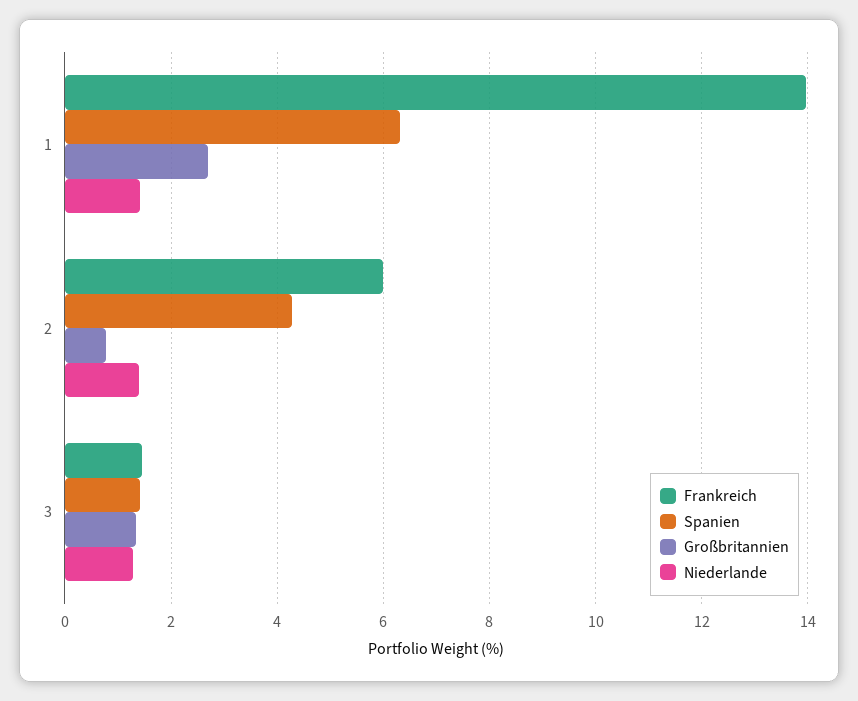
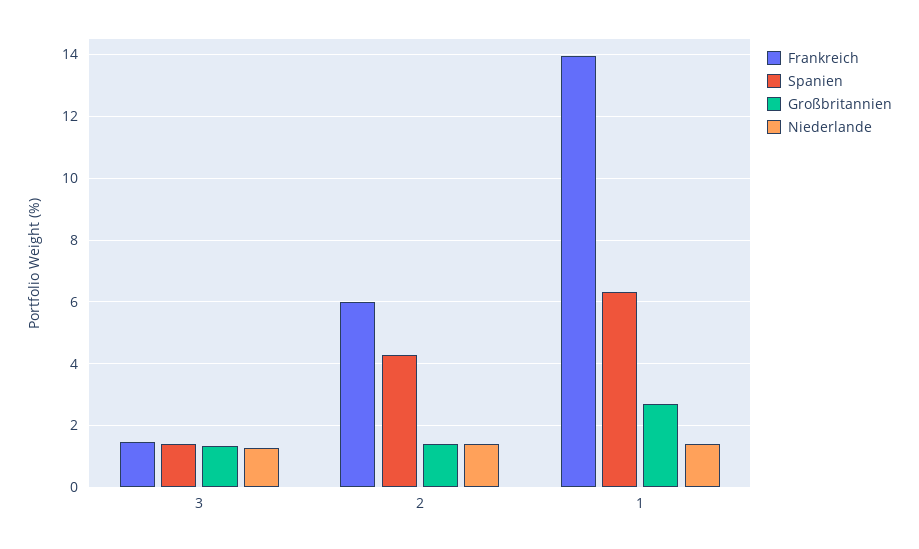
  {
    "Frankreich": {
      "1": 14,
      "2": 6,
      "3": 1.4
    },
    "Spanien": {
      "1": 6.4,
      "2": 4.2,
      "3": 1.4
    },
    "Großbritannien": {
      "1": 2.6,
-     "2": 0.8,
+     "2": 1.4,
      "3": 1.4
    },
    "Niederlande": {
      "1": 1.4,
      "2": 1.4,
      "3": 1.2
    }
  }

